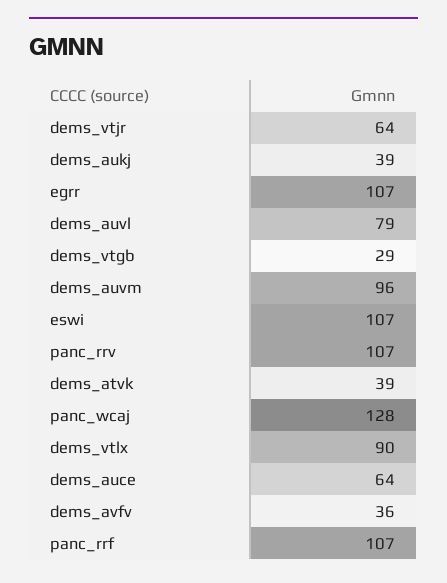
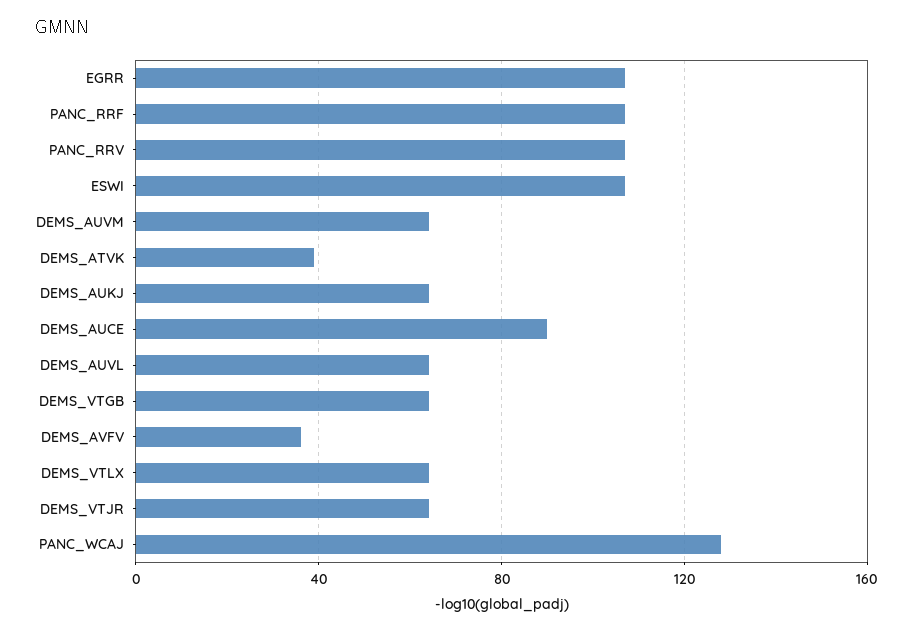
  {
    "dems_vtjr": 64,
-   "dems_aukj": 39,
+   "dems_aukj": 65,
    "egrr": 107,
-   "dems_auvl": 79,
+   "dems_auvl": 65,
-   "dems_vtgb": 29,
+   "dems_vtgb": 65,
-   "dems_auvm": 96,
+   "dems_auvm": 65,
    "eswi": 107,
    "panc_rrv": 107,
    "dems_atvk": 39,
    "panc_wcaj": 128,
-   "dems_vtlx": 90,
+   "dems_vtlx": 65,
-   "dems_auce": 64,
+   "dems_auce": 90,
    "dems_avfv": 36,
    "panc_rrf": 107
  }

